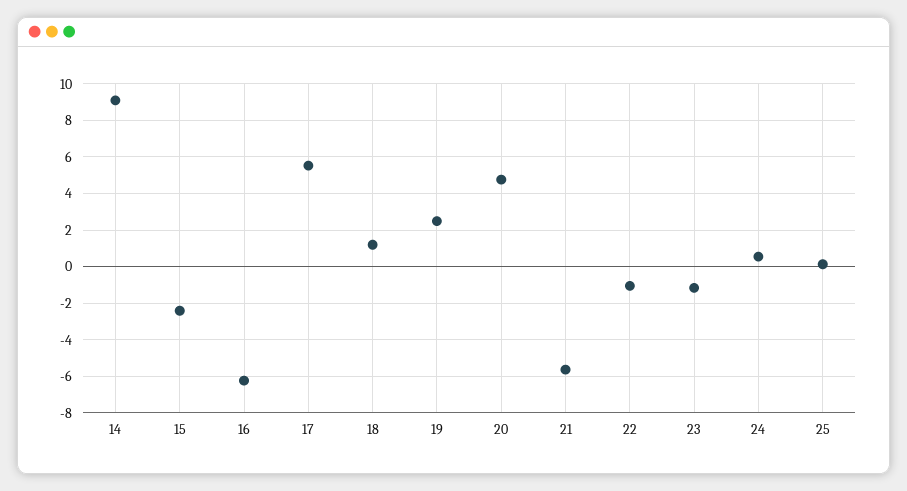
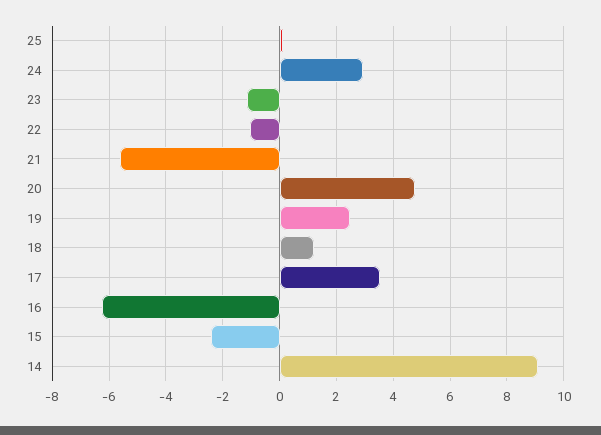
  {
    "14": 9,
    "15": -2.5,
    "16": -6.25,
-   "17": 5.5,
+   "17": 3.5,
    "18": 1.25,
    "19": 2.5,
    "20": 4.75,
    "21": -5.75,
    "22": -1,
    "23": -1.25,
-   "24": 0.5,
+   "24": 3,
    "25": 0.25
  }

